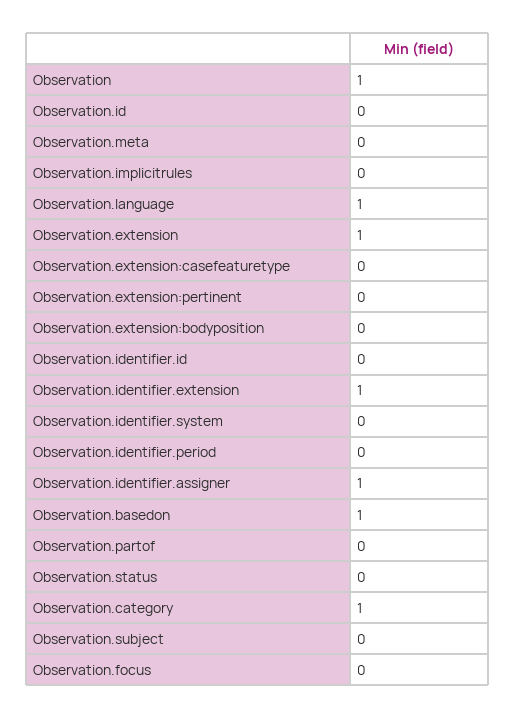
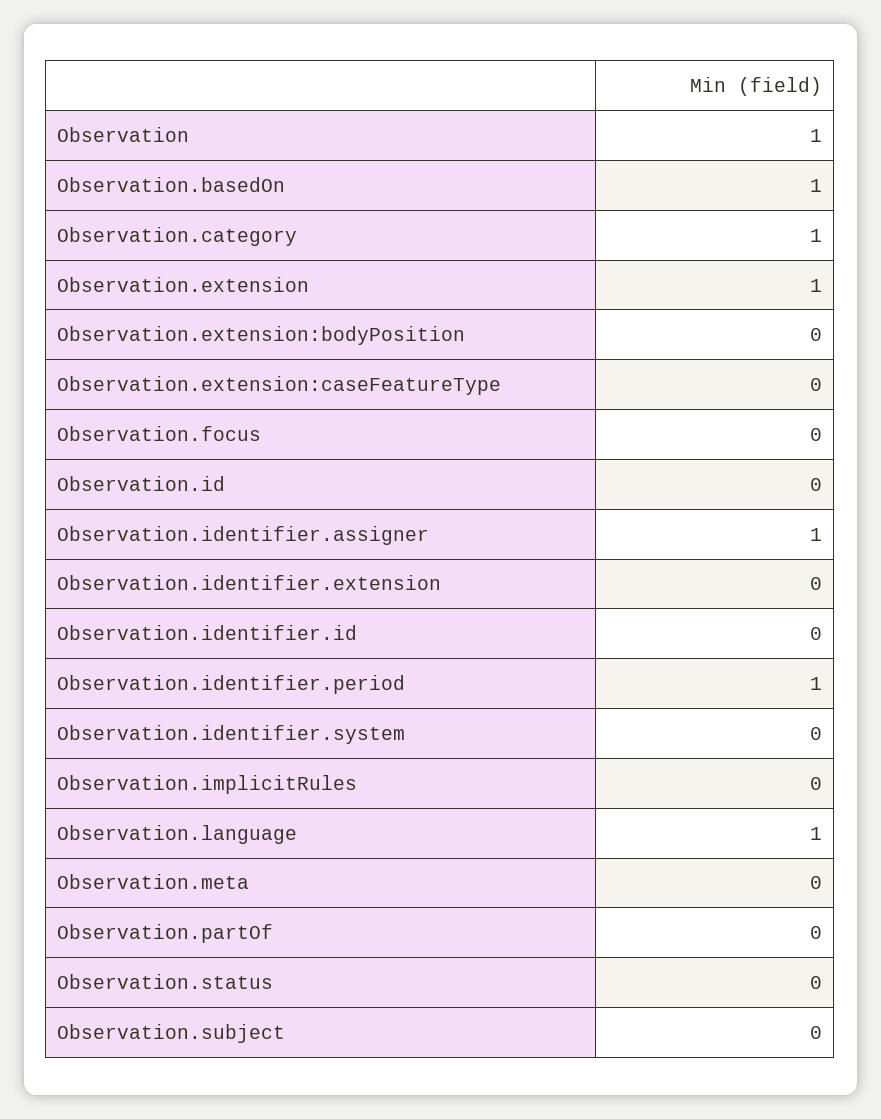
  {
    "Observation": 1,
    "Observation.id": 0,
    "Observation.meta": 0,
    "Observation.implicitrules": 0,
    "Observation.language": 1,
    "Observation.extension": 1,
    "Observation.extension:casefeaturetype": 0,
-   "Observation.extension:pertinent": 0,
    "Observation.extension:bodyposition": 0,
    "Observation.identifier.id": 0,
-   "Observation.identifier.extension": 1,
+   "Observation.identifier.extension": 0,
    "Observation.identifier.system": 0,
-   "Observation.identifier.period": 0,
+   "Observation.identifier.period": 1,
    "Observation.identifier.assigner": 1,
    "Observation.basedon": 1,
    "Observation.partof": 0,
    "Observation.status": 0,
    "Observation.category": 1,
    "Observation.subject": 0,
    "Observation.focus": 0
  }

